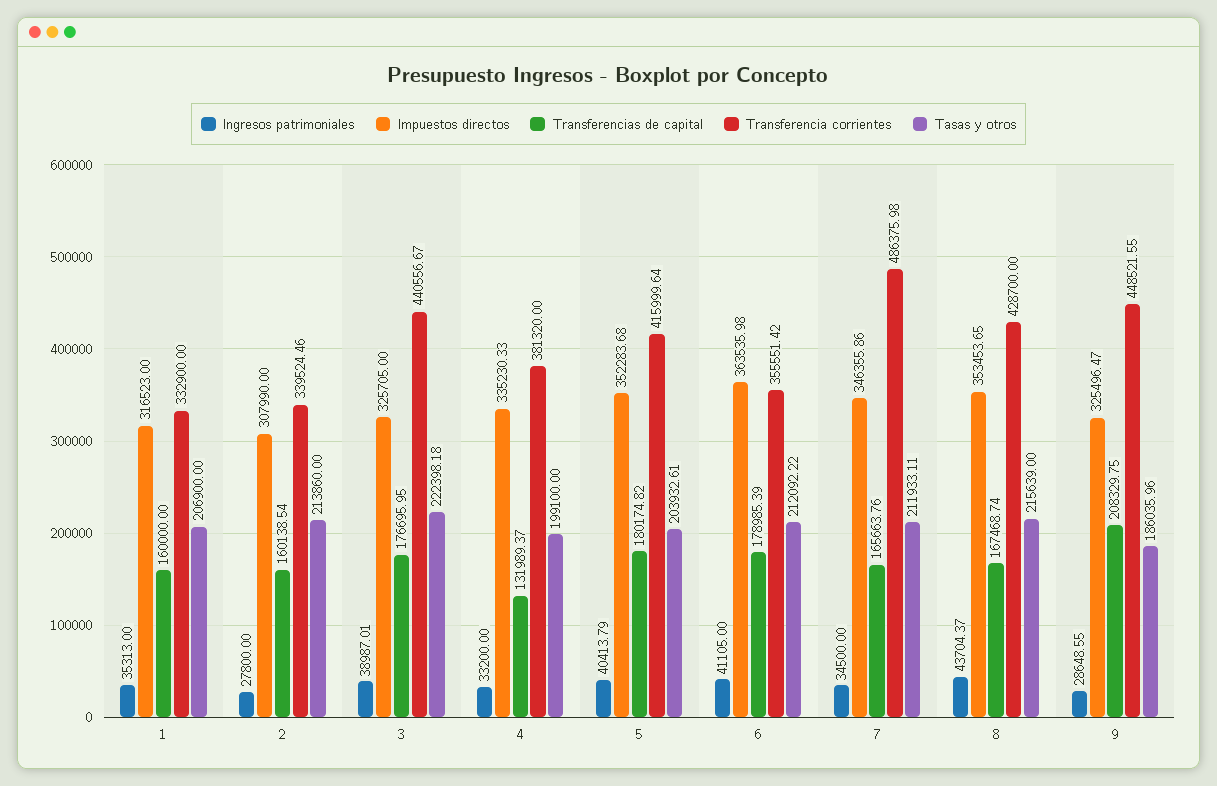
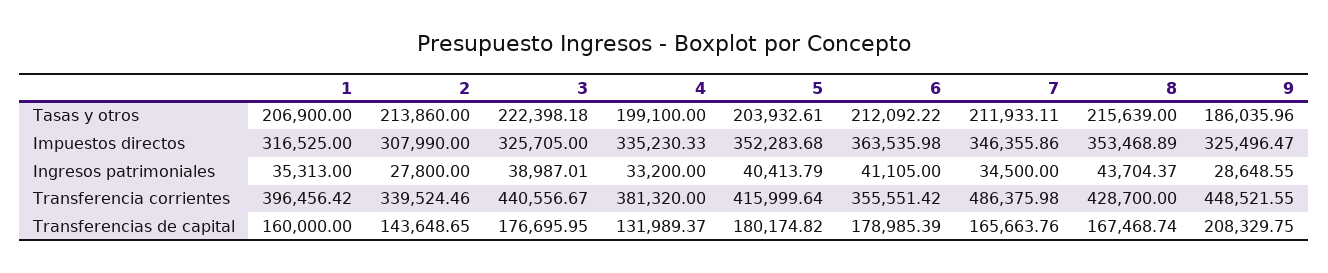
  {
    "Ingresos patrimoniales": {
      "1": 35313,
      "2": 27800,
      "3": 38987.01,
      "4": 33200,
      "5": 40413.79,
      "6": 41105,
      "7": 34500,
      "8": 43704.37,
      "9": 28648.55
    },
    "Impuestos directos": {
-     "1": 316523,
+     "1": 316525,
      "2": 307990,
      "3": 325705,
      "4": 335230.33,
      "5": 352283.68,
      "6": 363535.98,
      "7": 346355.86,
-     "8": 353453.65,
+     "8": 353468.89,
      "9": 325496.47
    },
    "Transferencias de capital": {
      "1": 160000,
-     "2": 160138.54,
+     "2": 143648.65,
      "3": 176695.95,
      "4": 131989.37,
      "5": 180174.82,
      "6": 178985.39,
      "7": 165663.76,
      "8": 167468.74,
      "9": 208329.75
    },
    "Transferencia corrientes": {
-     "1": 332900,
+     "1": 396456.42,
      "2": 339524.46,
      "3": 440556.67,
      "4": 381320,
      "5": 415999.64,
      "6": 355551.42,
      "7": 486375.98,
      "8": 428700,
      "9": 448521.55
    },
    "Tasas y otros": {
      "1": 206900,
      "2": 213860,
      "3": 222398.18,
      "4": 199100,
      "5": 203932.61,
      "6": 212092.22,
      "7": 211933.11,
      "8": 215639,
      "9": 186035.96
    }
  }

